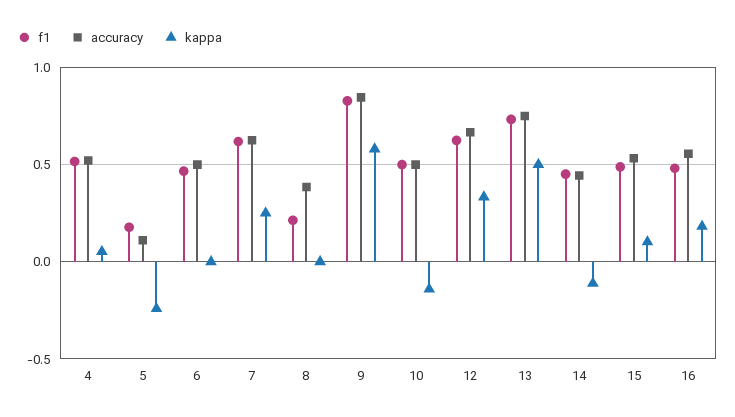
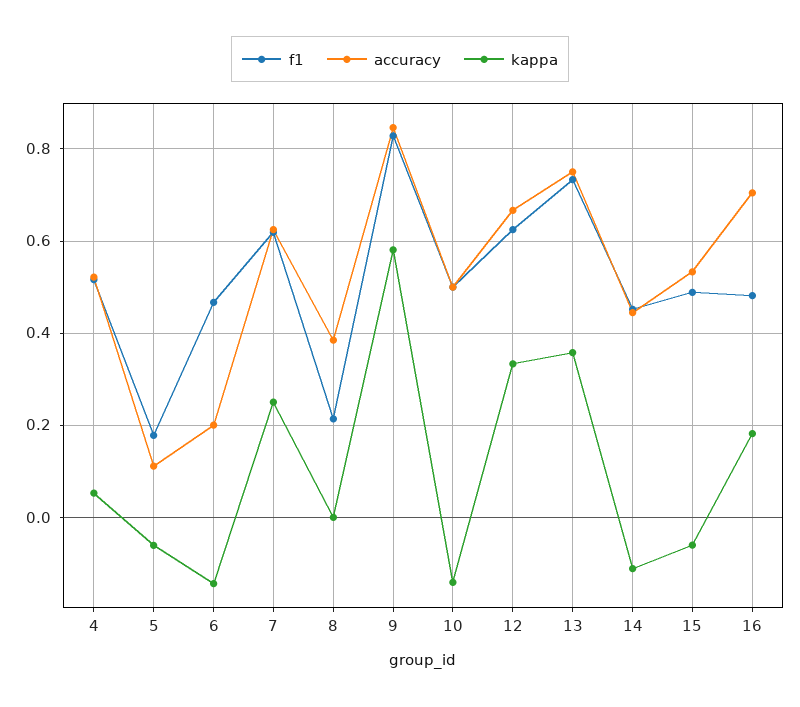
  {
    "f1": {
      "4": 0.52,
      "5": 0.18,
      "6": 0.46,
      "7": 0.62,
      "8": 0.22,
      "9": 0.82,
      "10": 0.5,
      "12": 0.62,
      "13": 0.74,
      "14": 0.46,
      "15": 0.48,
      "16": 0.48
    },
    "accuracy": {
      "4": 0.52,
      "5": 0.12,
-     "6": 0.5,
+     "6": 0.2,
      "7": 0.62,
      "8": 0.38,
      "9": 0.84,
      "10": 0.5,
      "12": 0.66,
      "13": 0.76,
      "14": 0.44,
      "15": 0.54,
-     "16": 0.55
+     "16": 0.7
    },
    "kappa": {
      "4": 0.06,
-     "5": -0.25,
+     "5": -0.06,
-     "6": 0,
+     "6": -0.14,
      "7": 0.26,
      "8": 0,
      "9": 0.58,
      "10": -0.14,
      "12": 0.34,
-     "13": 0.5,
+     "13": 0.36,
      "14": -0.12,
-     "15": 0.1,
+     "15": -0.06,
      "16": 0.18
    }
  }

